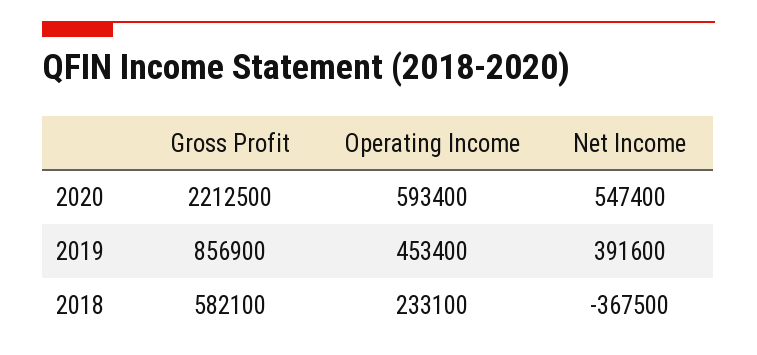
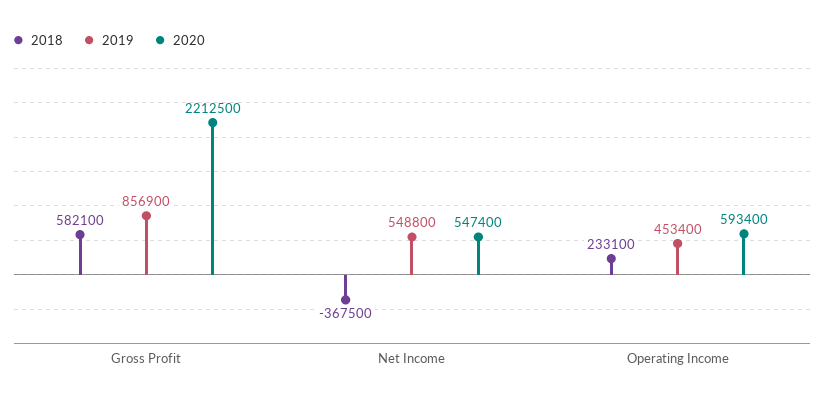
  {
    "2020": {
      "Gross Profit": 2212500,
      "Operating Income": 593400,
      "Net Income": 547400
    },
    "2019": {
      "Gross Profit": 856900,
      "Operating Income": 453400,
-     "Net Income": 391600
+     "Net Income": 548800
    },
    "2018": {
      "Gross Profit": 582100,
      "Operating Income": 233100,
      "Net Income": -367500
    }
  }

